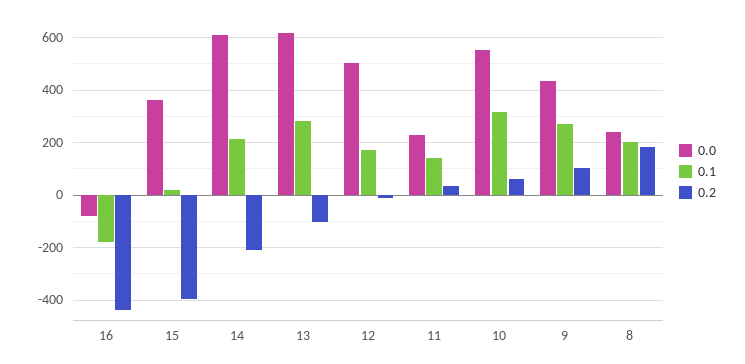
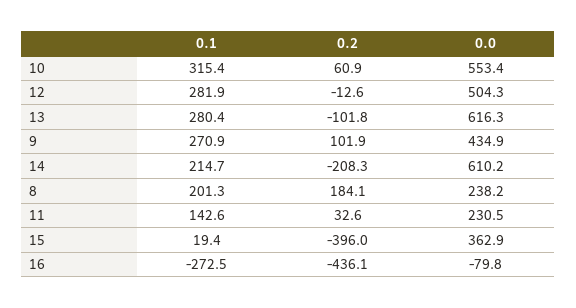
  {
    "0.0": {
      "16": -79.8,
      "15": 362.9,
      "14": 610.2,
      "13": 616.3,
      "12": 504.3,
      "11": 230.5,
      "10": 553.4,
      "9": 434.9,
      "8": 238.2
    },
    "0.1": {
-     "16": -175,
+     "16": -272.5,
      "15": 19.4,
      "14": 214.7,
      "13": 280.4,
-     "12": 175,
+     "12": 281.9,
      "11": 142.6,
      "10": 315.4,
      "9": 270.9,
      "8": 201.3
    },
    "0.2": {
      "16": -436.1,
      "15": -396,
      "14": -208.3,
      "13": -101.8,
      "12": -12.6,
      "11": 32.6,
      "10": 60.9,
      "9": 101.9,
      "8": 184.1
    }
  }

